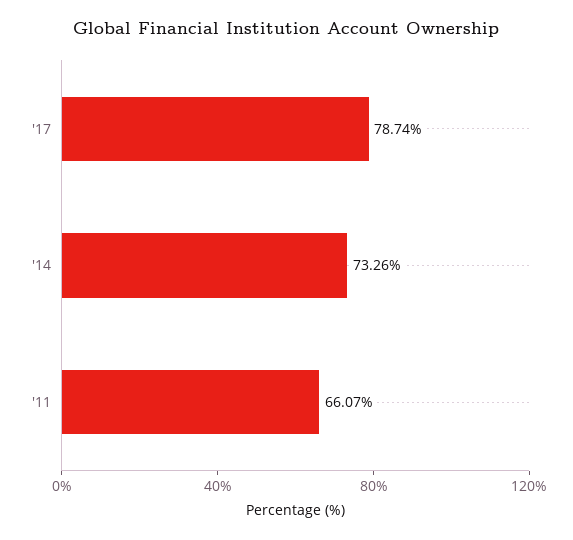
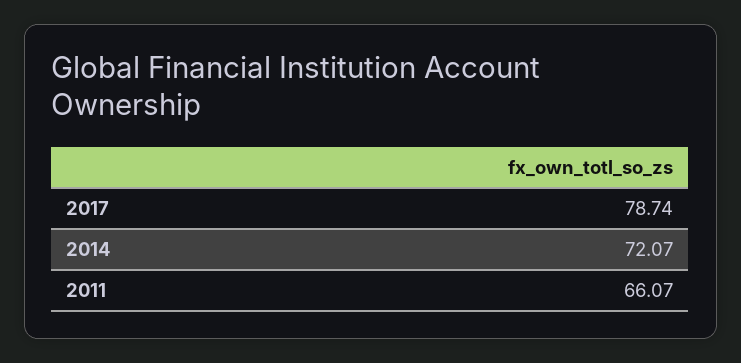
  {
    "'17": 78.74,
-   "'14": 73.26,
+   "'14": 72.07,
    "'11": 66.07
  }

